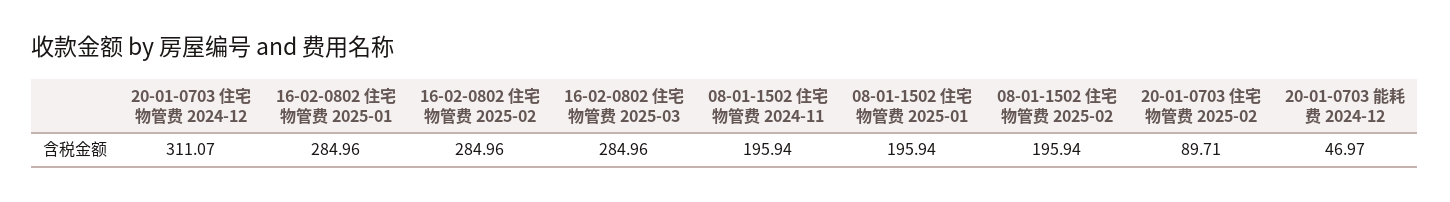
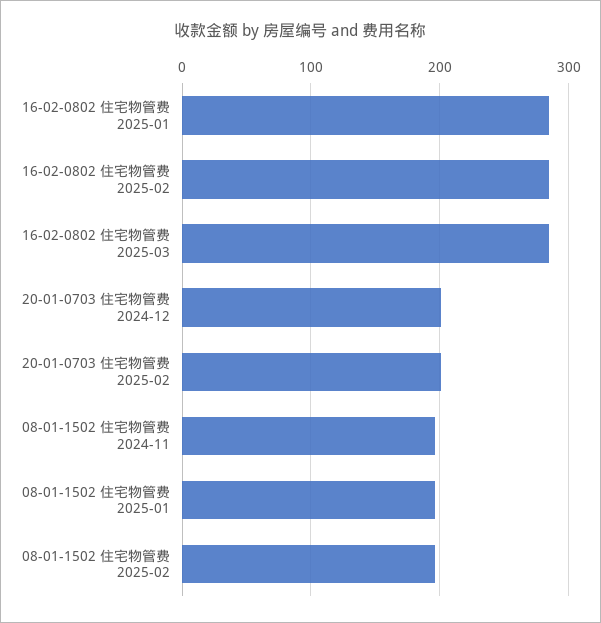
  {
-   "20-01-0703 住宅物管费 2024-12": 311.07,
+   "20-01-0703 住宅物管费 2024-12": 200,
    "16-02-0802 住宅物管费 2025-01": 284.96,
    "16-02-0802 住宅物管费 2025-02": 284.96,
    "16-02-0802 住宅物管费 2025-03": 284.96,
    "08-01-1502 住宅物管费 2024-11": 195.94,
    "08-01-1502 住宅物管费 2025-01": 195.94,
    "08-01-1502 住宅物管费 2025-02": 195.94,
-   "20-01-0703 住宅物管费 2025-02": 89.71,
+   "20-01-0703 住宅物管费 2025-02": 200
-   "20-01-0703 能耗费 2024-12": 46.97
  }

